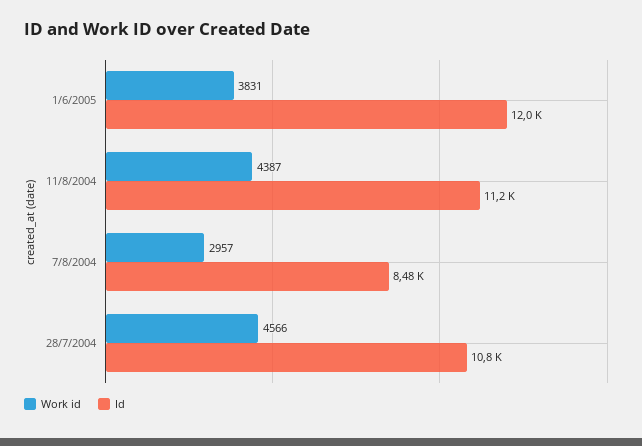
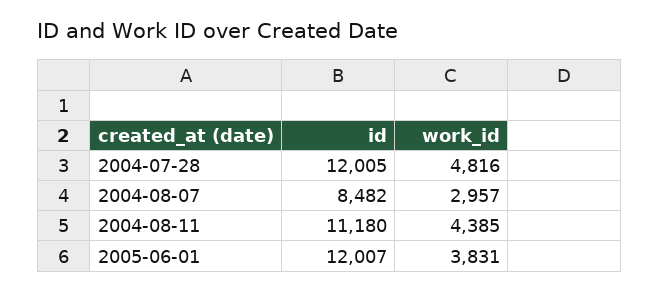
  {
    "Work id": {
      "1/6/2005": 3831,
-     "11/8/2004": 4387,
+     "11/8/2004": 4385,
      "7/8/2004": 2957,
-     "28/7/2004": 4566
+     "28/7/2004": 4816
    },
    "Id": {
      "1/6/2005": 12007,
      "11/8/2004": 11180,
      "7/8/2004": 8482,
-     "28/7/2004": 10800
+     "28/7/2004": 12005
    }
  }

